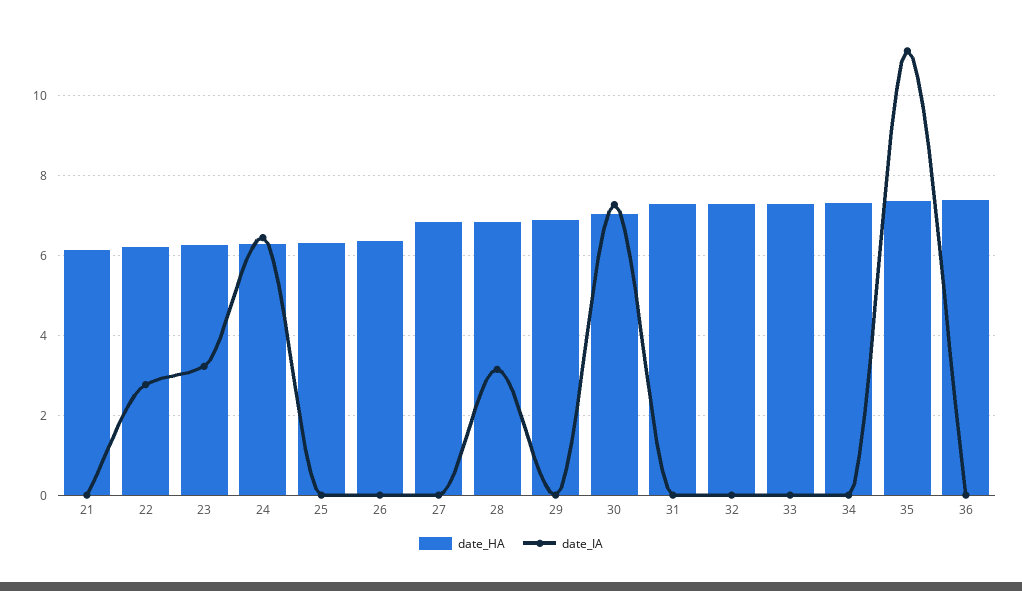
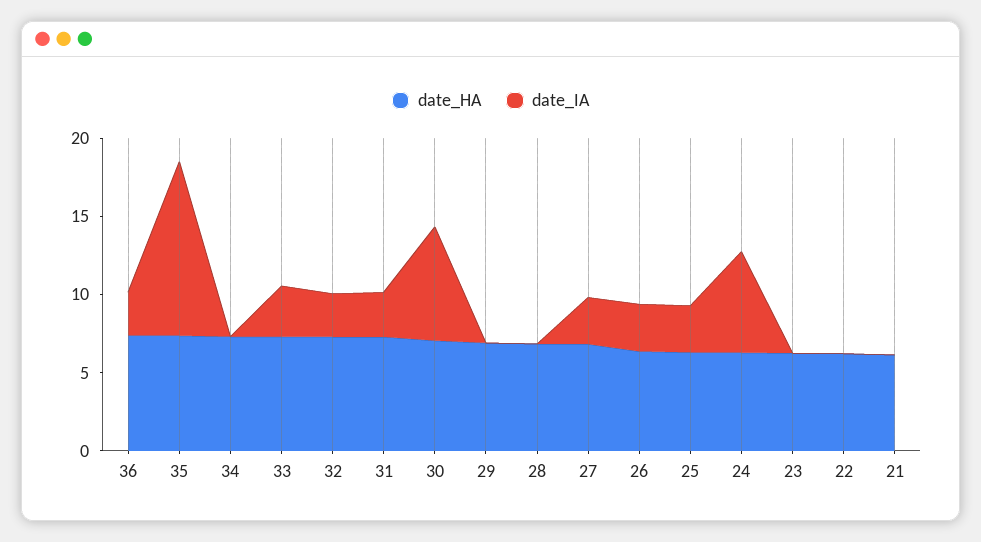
  {
    "date_HA": {
      "21": 6.2,
      "22": 6.2,
      "23": 6.2,
      "24": 6.2,
      "25": 6.4,
      "26": 6.4,
      "27": 6.8,
      "28": 6.8,
      "29": 7,
      "30": 7,
      "31": 7.2,
      "32": 7.2,
      "33": 7.4,
      "34": 7.4,
      "35": 7.4,
      "36": 7.4
    },
    "date_IA": {
      "21": 0,
-     "22": 2.8,
+     "22": 0,
-     "23": 3.2,
+     "23": 0,
      "24": 6.4,
-     "25": 0,
+     "25": 3,
-     "26": 0,
+     "26": 3,
-     "27": 0,
+     "27": 3,
-     "28": 3.2,
+     "28": 0,
      "29": 0,
      "30": 7.2,
-     "31": 0,
+     "31": 3,
-     "32": 0,
+     "32": 3,
-     "33": 0,
+     "33": 3,
      "34": 0,
      "35": 11.2,
-     "36": 0
+     "36": 3
    }
  }

